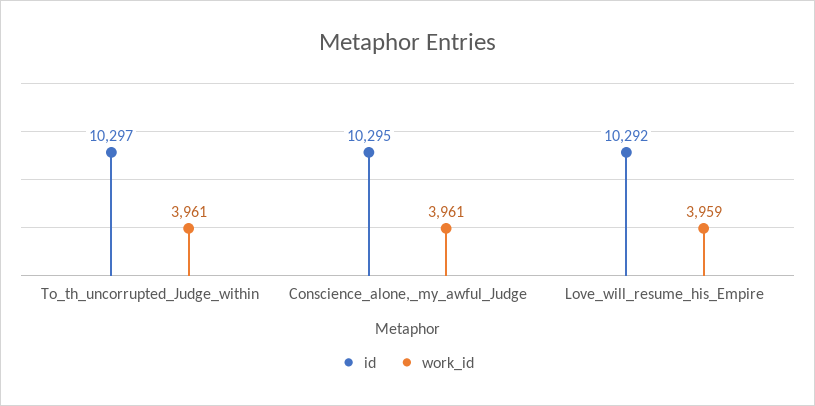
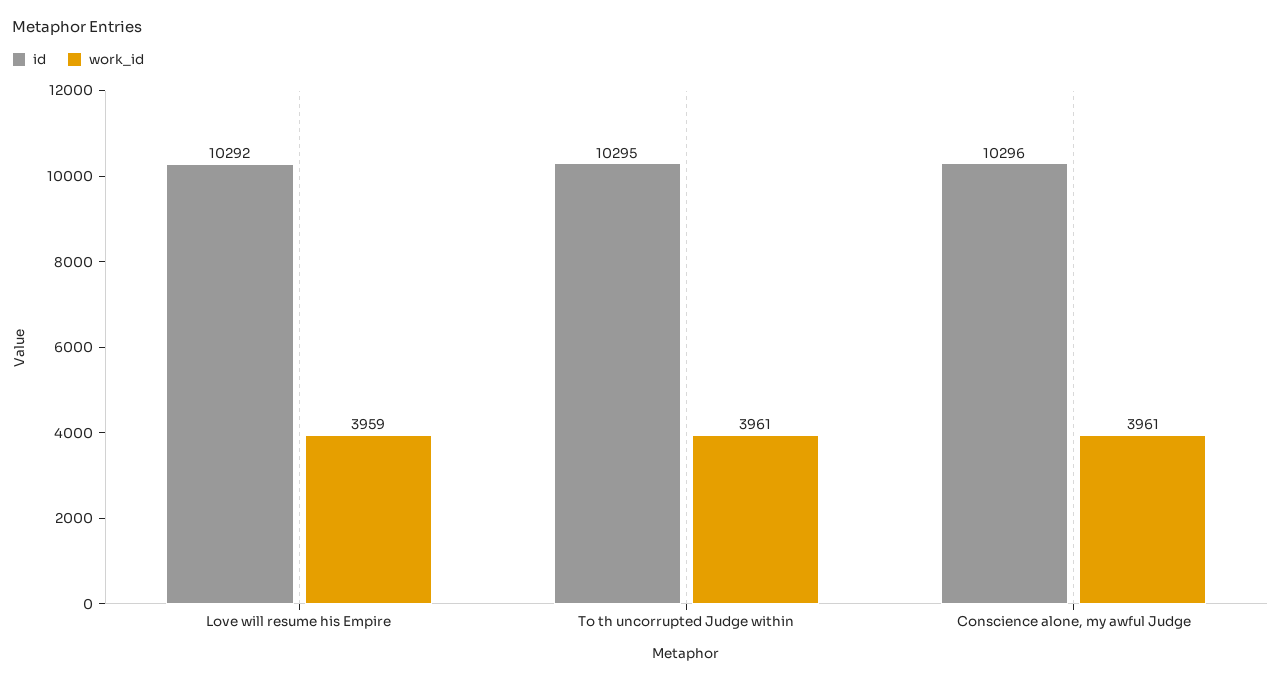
  {
    "id": {
-     "To_th_uncorrupted_Judge_within": 10297,
+     "To_th_uncorrupted_Judge_within": 10295,
-     "Conscience_alone,_my_awful_Judge": 10295,
+     "Conscience_alone,_my_awful_Judge": 10296,
      "Love_will_resume_his_Empire": 10292
    },
    "work_id": {
      "To_th_uncorrupted_Judge_within": 3961,
      "Conscience_alone,_my_awful_Judge": 3961,
      "Love_will_resume_his_Empire": 3959
    }
  }

